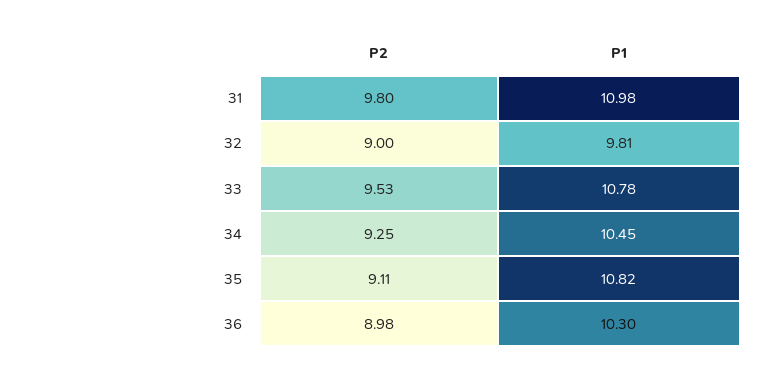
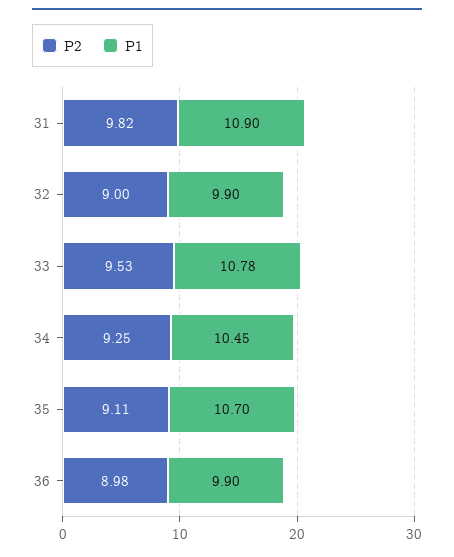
  {
    "P2": {
-     "31": 9.8,
+     "31": 9.82,
      "32": 9,
      "33": 9.53,
      "34": 9.25,
      "35": 9.11,
      "36": 8.98
    },
    "P1": {
-     "31": 10.98,
+     "31": 10.9,
-     "32": 9.81,
+     "32": 9.9,
      "33": 10.78,
      "34": 10.45,
-     "35": 10.82,
+     "35": 10.7,
-     "36": 10.3
+     "36": 9.9
    }
  }

